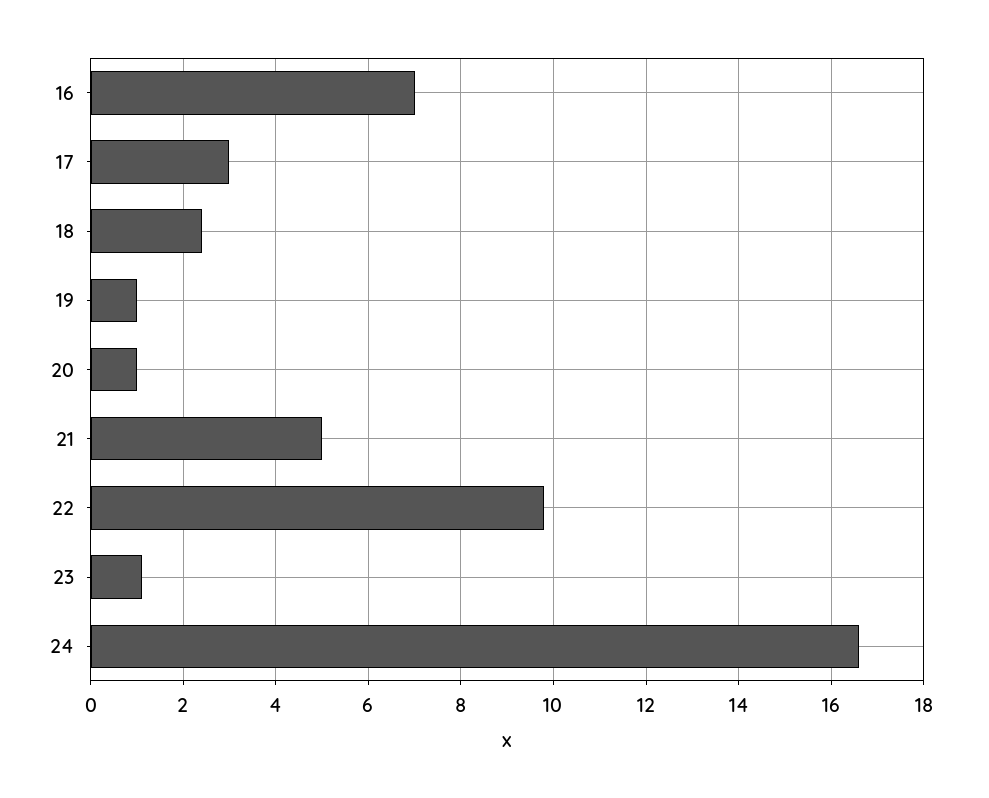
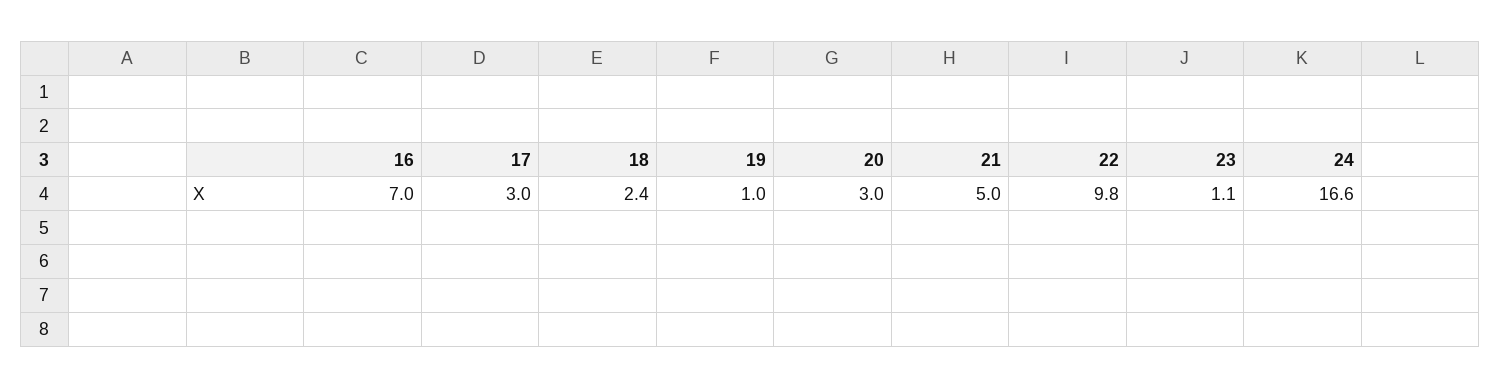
  {
    "16": 7,
    "17": 3,
    "18": 2.4,
    "19": 1,
-   "20": 1,
+   "20": 3,
    "21": 5,
    "22": 9.8,
    "23": 1.1,
    "24": 16.6
  }

